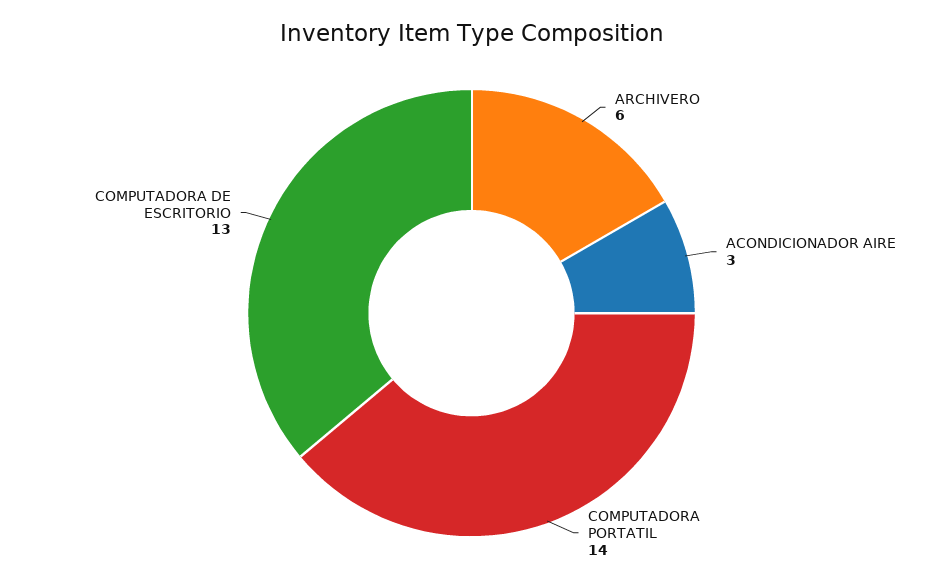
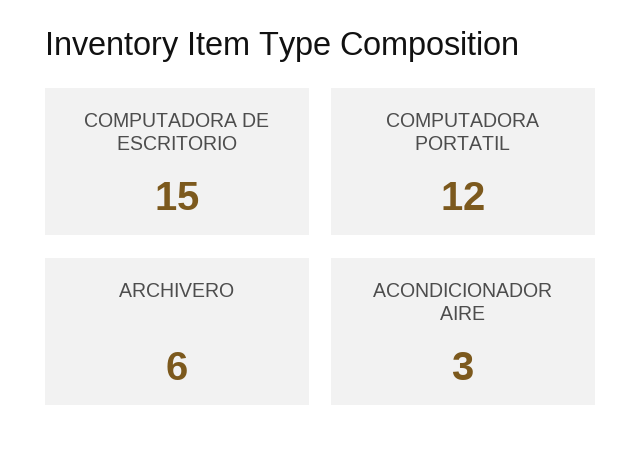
  {
    "ARCHIVERO": 6,
    "ACONDICIONADOR AIRE": 3,
-   "COMPUTADORA PORTATIL": 14,
+   "COMPUTADORA PORTATIL": 12,
-   "COMPUTADORA DE ESCRITORIO": 13
+   "COMPUTADORA DE ESCRITORIO": 15
  }

